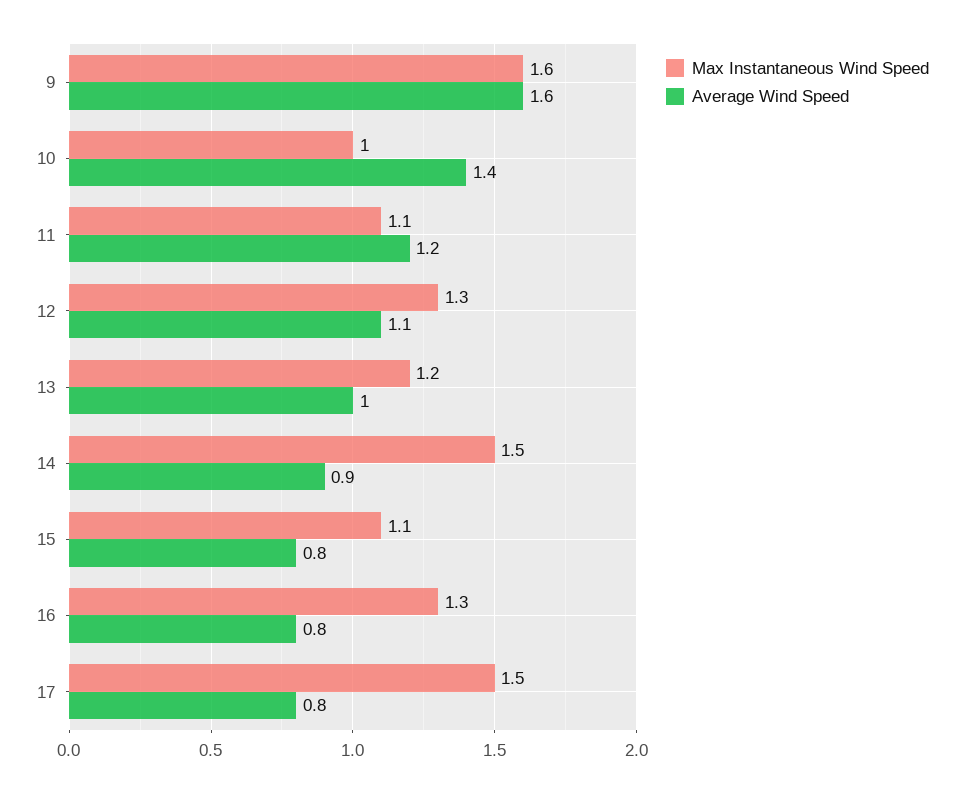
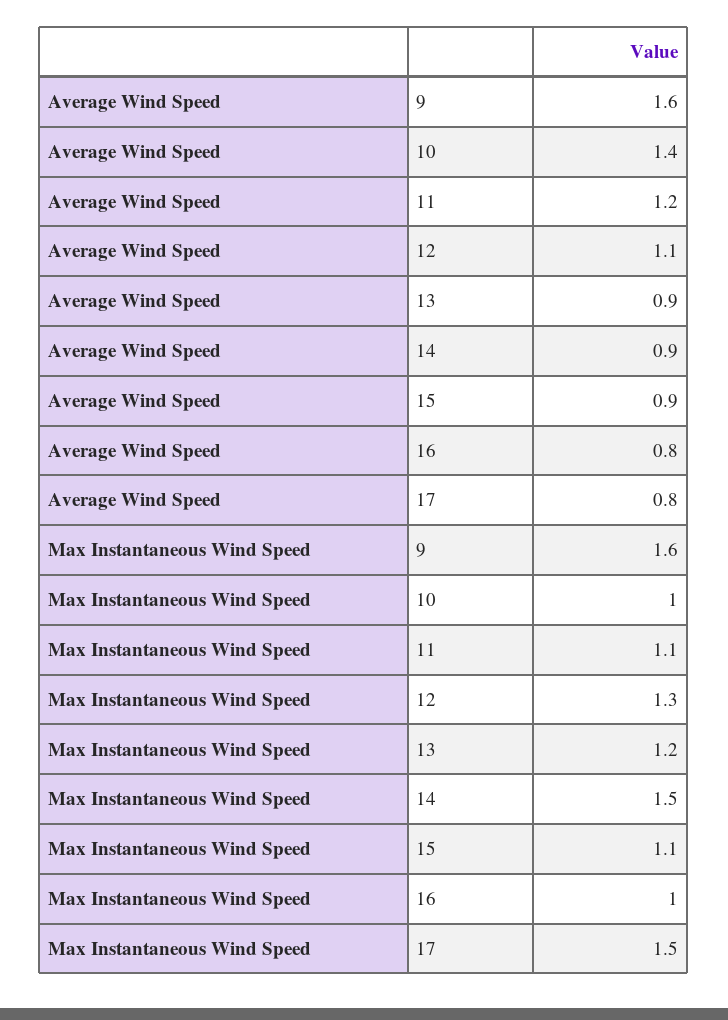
  {
    "Max Instantaneous Wind Speed": {
      "9": 1.6,
      "10": 1,
      "11": 1.1,
      "12": 1.3,
      "13": 1.2,
      "14": 1.5,
      "15": 1.1,
-     "16": 1.3,
+     "16": 1,
      "17": 1.5
    },
    "Average Wind Speed": {
      "9": 1.6,
      "10": 1.4,
      "11": 1.2,
      "12": 1.1,
-     "13": 1,
+     "13": 0.9,
      "14": 0.9,
-     "15": 0.8,
+     "15": 0.9,
      "16": 0.8,
      "17": 0.8
    }
  }

